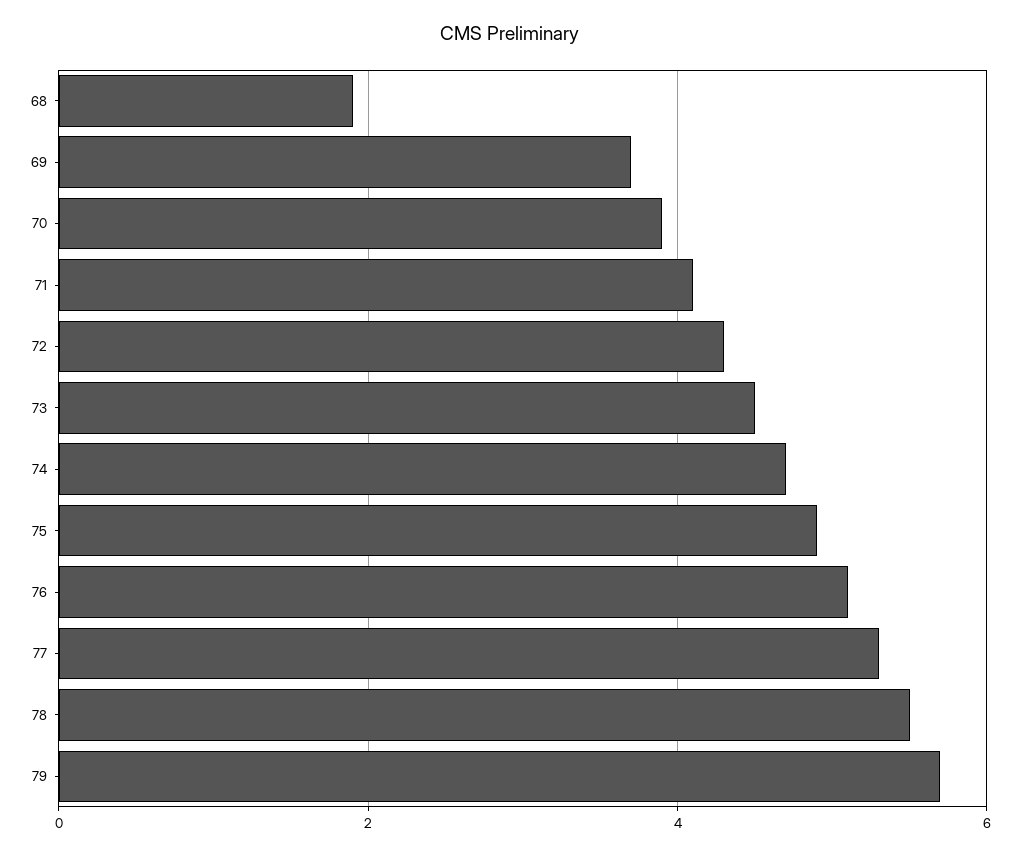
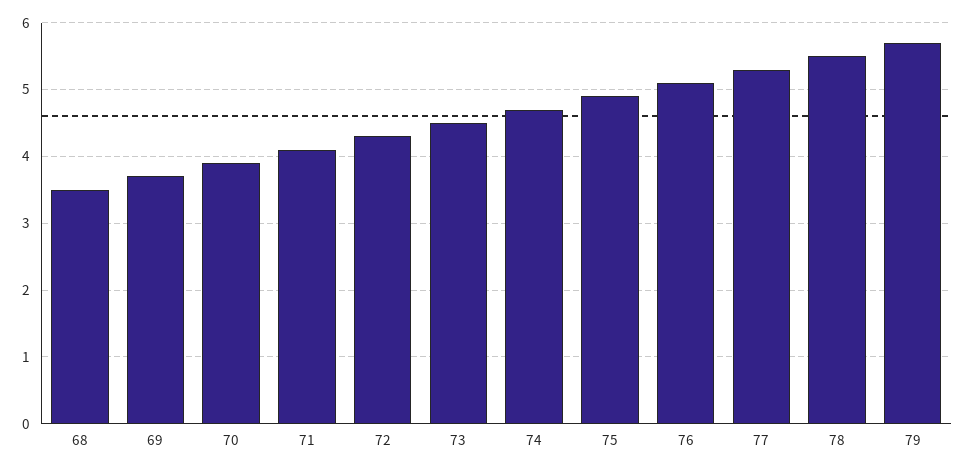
  {
-   "68": 2,
+   "68": 3.5,
    "69": 3.7,
    "70": 3.9,
    "71": 4.1,
    "72": 4.3,
    "73": 4.5,
    "74": 4.7,
    "75": 4.9,
    "76": 5.1,
    "77": 5.3,
    "78": 5.5,
    "79": 5.7
  }

